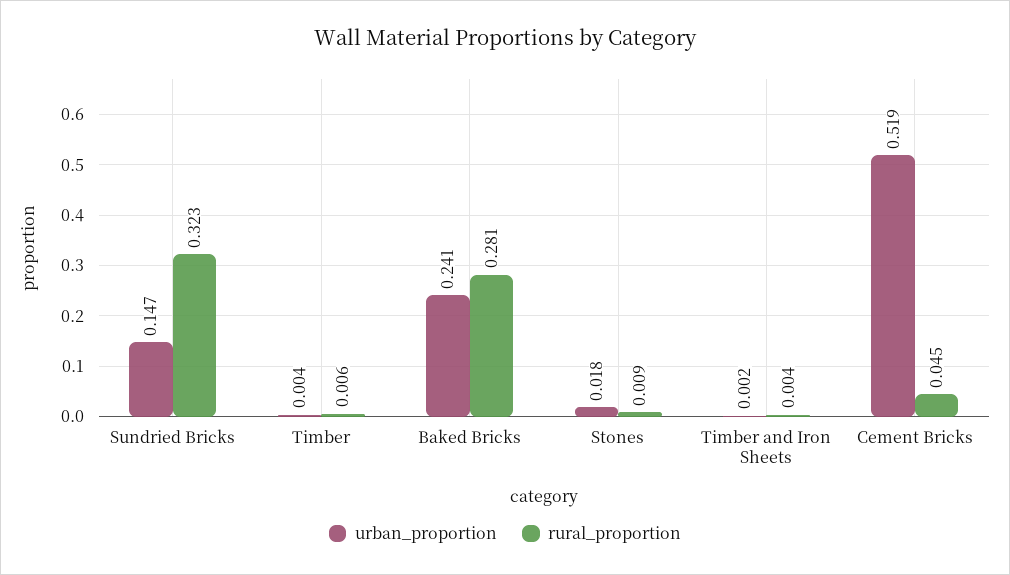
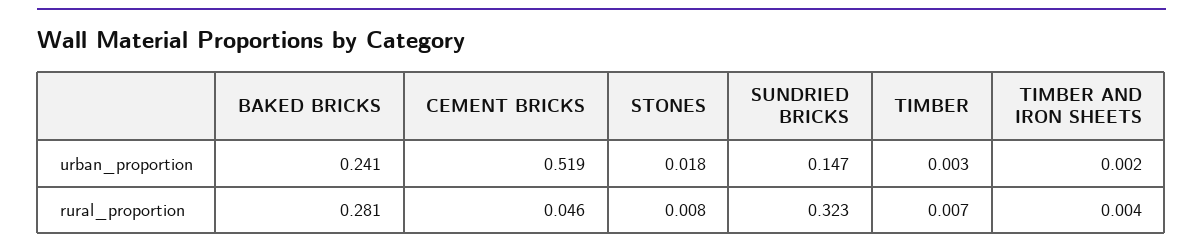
  {
    "urban_proportion": {
      "Sundried Bricks": 0.147,
-     "Timber": 0.004,
+     "Timber": 0.003,
      "Baked Bricks": 0.241,
      "Stones": 0.018,
      "Timber and Iron Sheets": 0.002,
      "Cement Bricks": 0.519
    },
    "rural_proportion": {
      "Sundried Bricks": 0.323,
-     "Timber": 0.006,
+     "Timber": 0.007,
      "Baked Bricks": 0.281,
-     "Stones": 0.009,
+     "Stones": 0.008,
      "Timber and Iron Sheets": 0.004,
-     "Cement Bricks": 0.045
+     "Cement Bricks": 0.046
    }
  }

